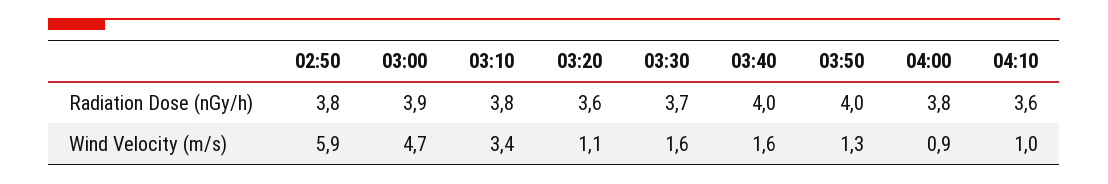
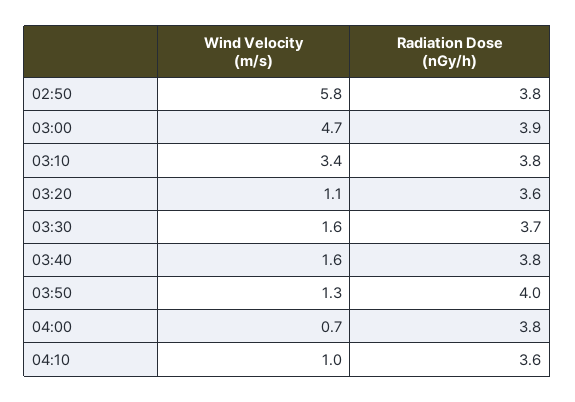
  {
    "02:50": {
      "Radiation Dose (nGy/h)": 3.8,
-     "Wind Velocity (m/s)": 5.9
+     "Wind Velocity (m/s)": 5.8
    },
    "03:00": {
      "Radiation Dose (nGy/h)": 3.9,
      "Wind Velocity (m/s)": 4.7
    },
    "03:10": {
      "Radiation Dose (nGy/h)": 3.8,
      "Wind Velocity (m/s)": 3.4
    },
    "03:20": {
      "Radiation Dose (nGy/h)": 3.6,
      "Wind Velocity (m/s)": 1.1
    },
    "03:30": {
      "Radiation Dose (nGy/h)": 3.7,
      "Wind Velocity (m/s)": 1.6
    },
    "03:40": {
-     "Radiation Dose (nGy/h)": 4,
+     "Radiation Dose (nGy/h)": 3.8,
      "Wind Velocity (m/s)": 1.6
    },
    "03:50": {
      "Radiation Dose (nGy/h)": 4,
      "Wind Velocity (m/s)": 1.3
    },
    "04:00": {
      "Radiation Dose (nGy/h)": 3.8,
-     "Wind Velocity (m/s)": 0.9
+     "Wind Velocity (m/s)": 0.7
    },
    "04:10": {
      "Radiation Dose (nGy/h)": 3.6,
      "Wind Velocity (m/s)": 1
    }
  }

